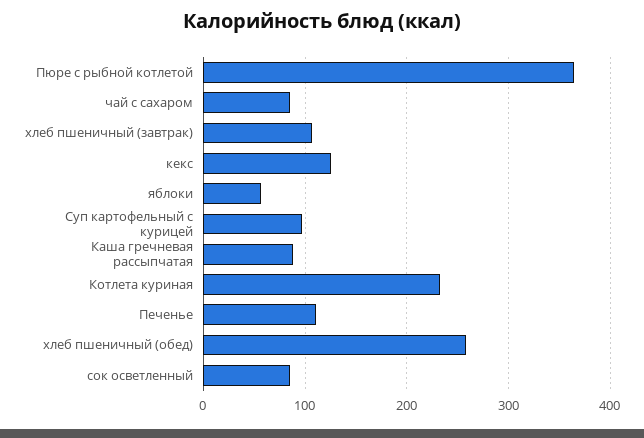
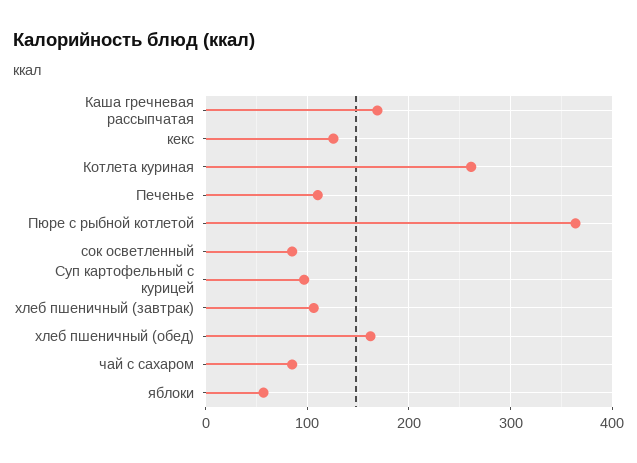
  {
    "Пюре с рыбной котлетой": 360,
    "чай с сахаром": 90,
    "хлеб пшеничный (завтрак)": 110,
    "кекс": 130,
    "яблоки": 60,
    "Суп картофельный с курицей": 100,
-   "Каша гречневая рассыпчатая": 90,
+   "Каша гречневая рассыпчатая": 170,
-   "Котлета куриная": 230,
+   "Котлета куриная": 260,
    "Печенье": 110,
-   "хлеб пшеничный (обед)": 260,
+   "хлеб пшеничный (обед)": 160,
    "сок осветленный": 90
  }

